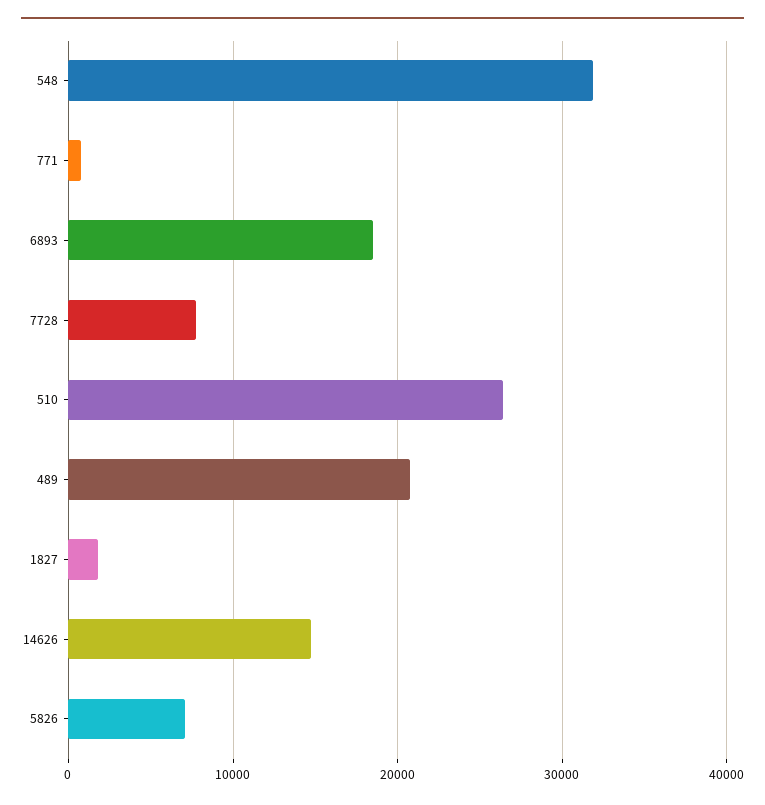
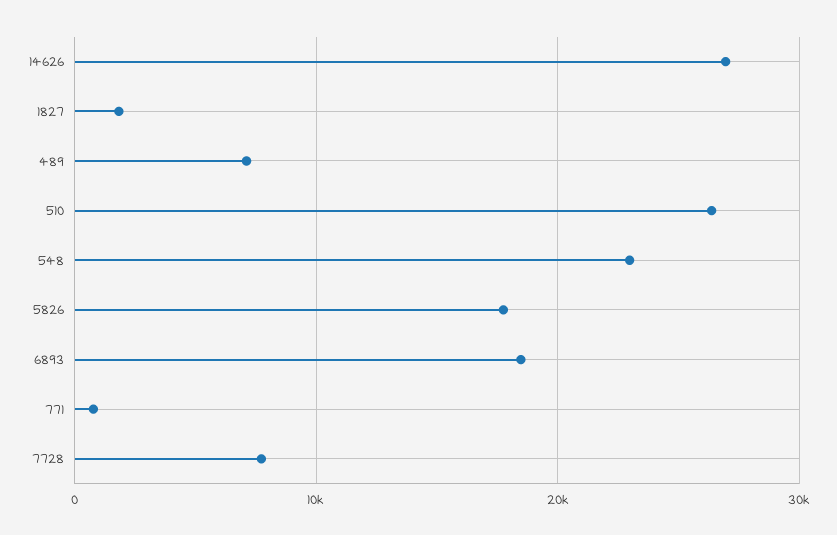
  {
-   "548": 32000,
+   "548": 23000,
    "771": 1000,
    "6893": 18000,
    "7728": 8000,
    "510": 26000,
-   "489": 21000,
+   "489": 7000,
    "1827": 2000,
-   "14626": 15000,
+   "14626": 27000,
-   "5826": 7000
+   "5826": 18000
  }

